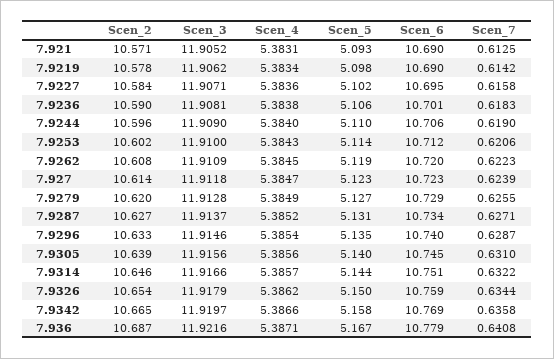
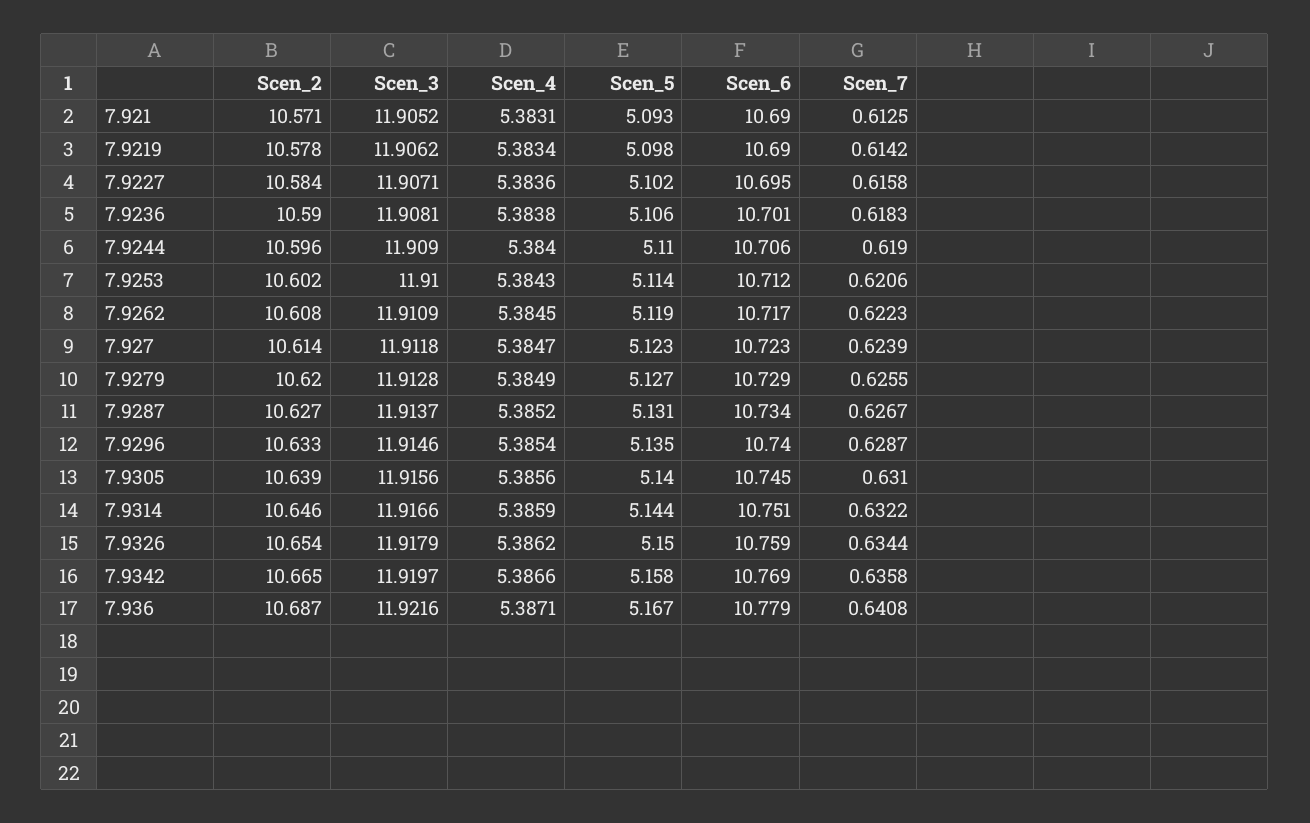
  {
    "Scen_2": {
      "7.921": 10.571,
      "7.9219": 10.578,
      "7.9227": 10.584,
      "7.9236": 10.59,
      "7.9244": 10.596,
      "7.9253": 10.602,
      "7.9262": 10.608,
      "7.927": 10.614,
      "7.9279": 10.62,
      "7.9287": 10.627,
      "7.9296": 10.633,
      "7.9305": 10.639,
      "7.9314": 10.646,
      "7.9326": 10.654,
      "7.9342": 10.665,
      "7.936": 10.687
    },
    "Scen_3": {
      "7.921": 11.9052,
      "7.9219": 11.9062,
      "7.9227": 11.9071,
      "7.9236": 11.9081,
      "7.9244": 11.909,
      "7.9253": 11.91,
      "7.9262": 11.9109,
      "7.927": 11.9118,
      "7.9279": 11.9128,
      "7.9287": 11.9137,
      "7.9296": 11.9146,
      "7.9305": 11.9156,
      "7.9314": 11.9166,
      "7.9326": 11.9179,
      "7.9342": 11.9197,
      "7.936": 11.9216
    },
    "Scen_4": {
      "7.921": 5.3831,
      "7.9219": 5.3834,
      "7.9227": 5.3836,
      "7.9236": 5.3838,
      "7.9244": 5.384,
      "7.9253": 5.3843,
      "7.9262": 5.3845,
      "7.927": 5.3847,
      "7.9279": 5.3849,
      "7.9287": 5.3852,
      "7.9296": 5.3854,
      "7.9305": 5.3856,
-     "7.9314": 5.3857,
+     "7.9314": 5.3859,
      "7.9326": 5.3862,
      "7.9342": 5.3866,
      "7.936": 5.3871
    },
    "Scen_5": {
      "7.921": 5.093,
      "7.9219": 5.098,
      "7.9227": 5.102,
      "7.9236": 5.106,
      "7.9244": 5.11,
      "7.9253": 5.114,
      "7.9262": 5.119,
      "7.927": 5.123,
      "7.9279": 5.127,
      "7.9287": 5.131,
      "7.9296": 5.135,
      "7.9305": 5.14,
      "7.9314": 5.144,
      "7.9326": 5.15,
      "7.9342": 5.158,
      "7.936": 5.167
    },
    "Scen_6": {
      "7.921": 10.69,
      "7.9219": 10.69,
      "7.9227": 10.695,
      "7.9236": 10.701,
      "7.9244": 10.706,
      "7.9253": 10.712,
-     "7.9262": 10.72,
+     "7.9262": 10.717,
      "7.927": 10.723,
      "7.9279": 10.729,
      "7.9287": 10.734,
      "7.9296": 10.74,
      "7.9305": 10.745,
      "7.9314": 10.751,
      "7.9326": 10.759,
      "7.9342": 10.769,
      "7.936": 10.779
    },
    "Scen_7": {
      "7.921": 0.6125,
      "7.9219": 0.6142,
      "7.9227": 0.6158,
      "7.9236": 0.6183,
      "7.9244": 0.619,
      "7.9253": 0.6206,
      "7.9262": 0.6223,
      "7.927": 0.6239,
      "7.9279": 0.6255,
-     "7.9287": 0.6271,
+     "7.9287": 0.6267,
      "7.9296": 0.6287,
      "7.9305": 0.631,
      "7.9314": 0.6322,
      "7.9326": 0.6344,
      "7.9342": 0.6358,
      "7.936": 0.6408
    }
  }

